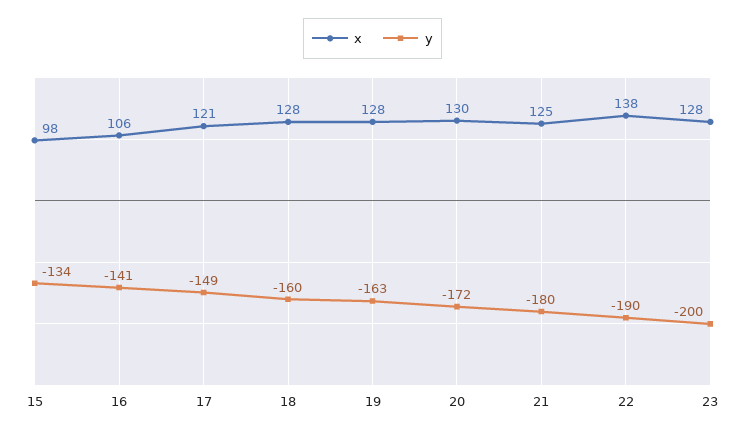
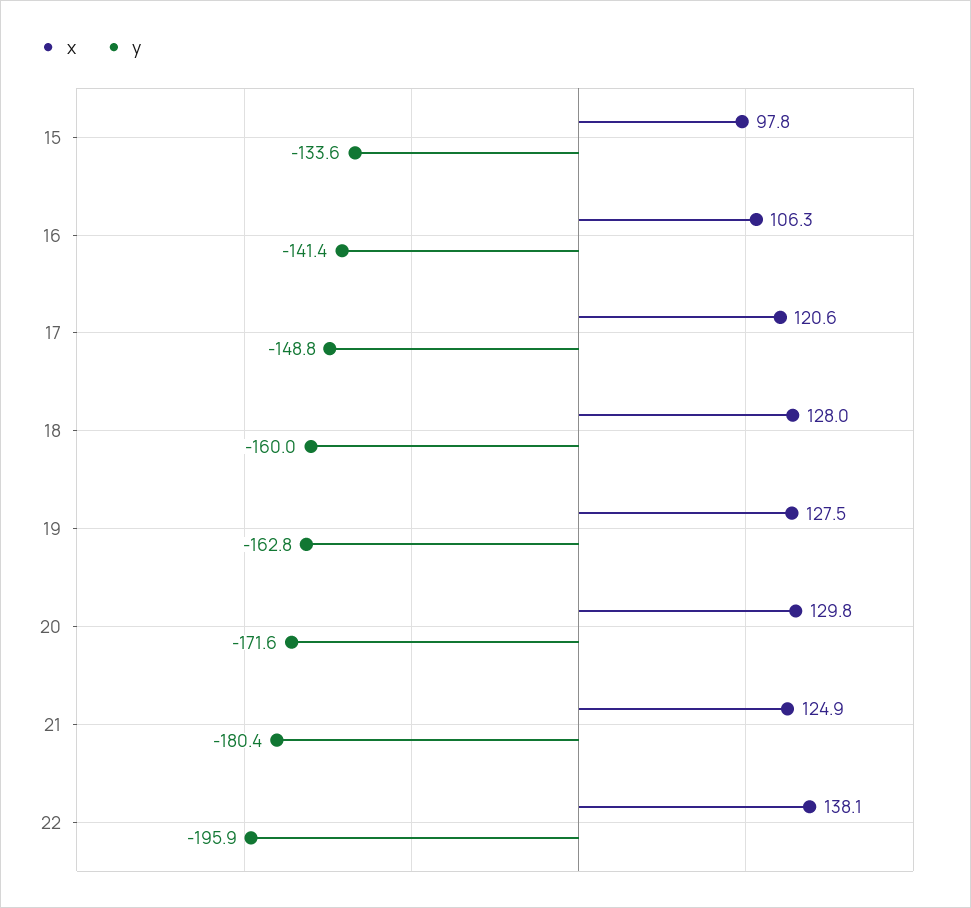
  {
    "x": {
      "15": 97.8,
      "16": 106.3,
      "17": 120.6,
      "18": 128,
      "19": 127.5,
      "20": 129.8,
      "21": 124.9,
-     "22": 138.1,
+     "22": 138.1
-     "23": 128
    },
    "y": {
      "15": -133.6,
      "16": -141.4,
      "17": -148.8,
      "18": -160,
      "19": -162.8,
      "20": -171.6,
      "21": -180.4,
-     "22": -190,
+     "22": -195.9
-     "23": -200
    }
  }

